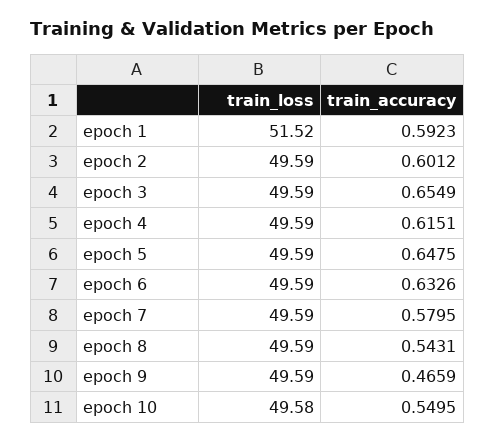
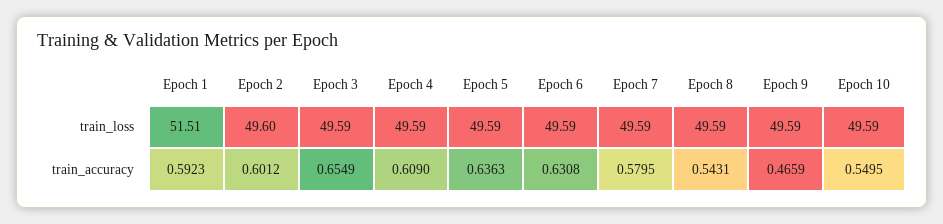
  {
    "train_loss": {
-     "epoch 1": 51.52,
+     "epoch 1": 51.51,
-     "epoch 2": 49.59,
+     "epoch 2": 49.6,
      "epoch 3": 49.59,
      "epoch 4": 49.59,
      "epoch 5": 49.59,
      "epoch 6": 49.59,
      "epoch 7": 49.59,
      "epoch 8": 49.59,
      "epoch 9": 49.59,
-     "epoch 10": 49.58
+     "epoch 10": 49.59
    },
    "train_accuracy": {
      "epoch 1": 0.5923,
      "epoch 2": 0.6012,
      "epoch 3": 0.6549,
-     "epoch 4": 0.6151,
+     "epoch 4": 0.609,
-     "epoch 5": 0.6475,
+     "epoch 5": 0.6363,
-     "epoch 6": 0.6326,
+     "epoch 6": 0.6308,
      "epoch 7": 0.5795,
      "epoch 8": 0.5431,
      "epoch 9": 0.4659,
      "epoch 10": 0.5495
    }
  }

